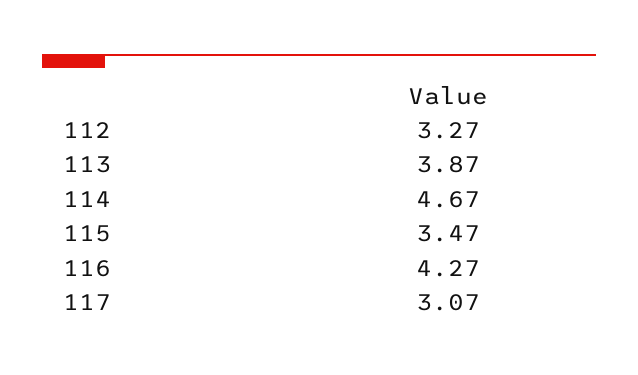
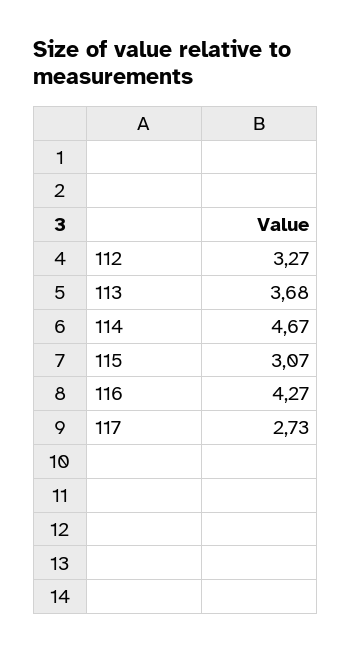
  {
    "112": 3.27,
-   "113": 3.87,
+   "113": 3.68,
    "114": 4.67,
-   "115": 3.47,
+   "115": 3.07,
    "116": 4.27,
-   "117": 3.07
+   "117": 2.73
  }

